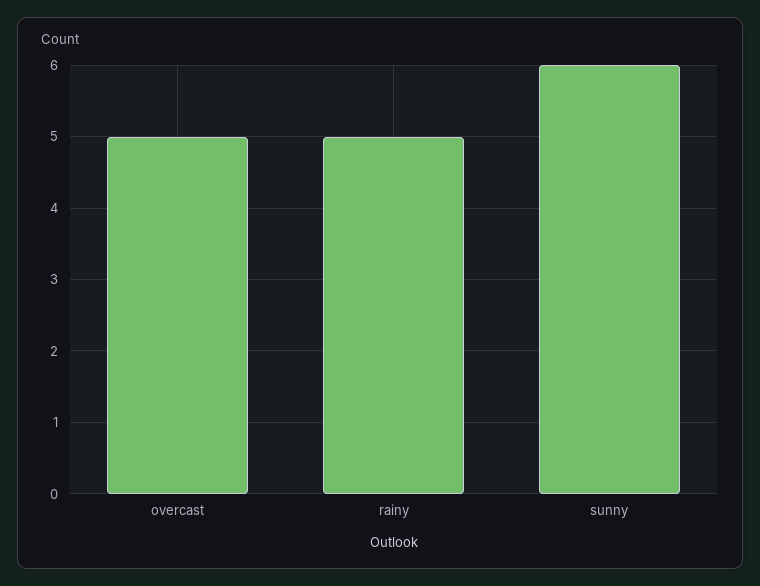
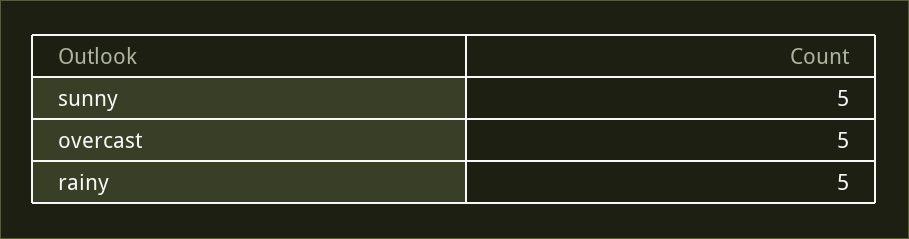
  {
    "overcast": 5,
    "rainy": 5,
-   "sunny": 6
+   "sunny": 5
  }

